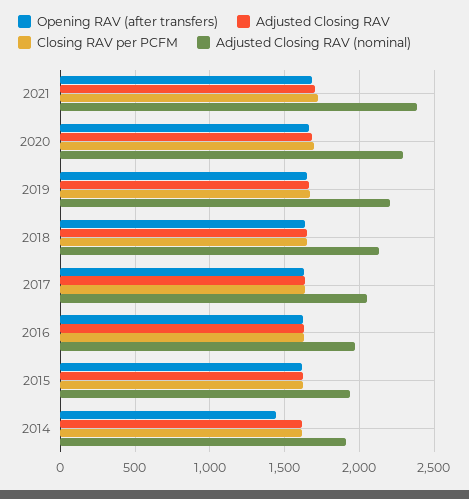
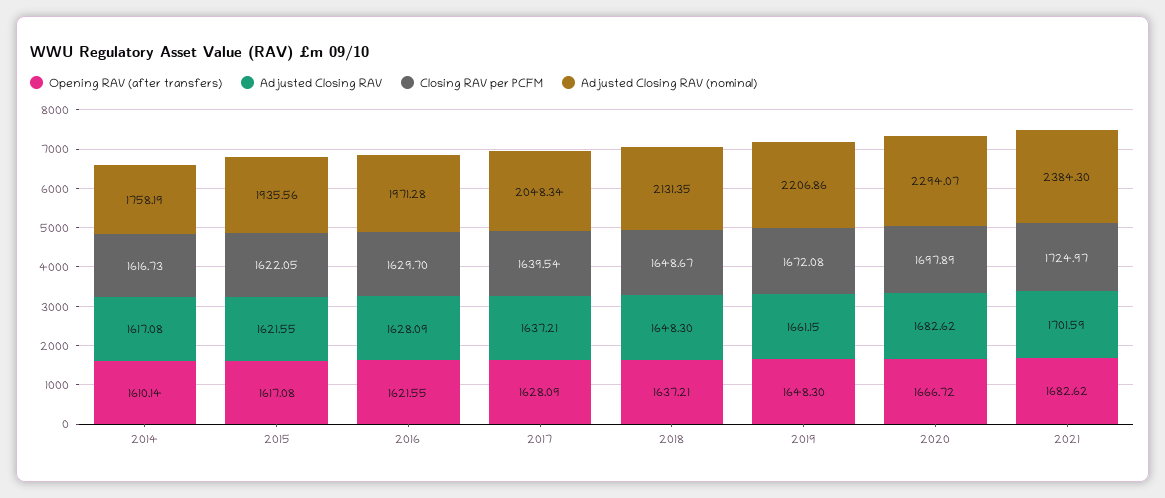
  {
    "Opening RAV (after transfers)": {
      "2021": 1682.62,
      "2020": 1666.72,
      "2019": 1648.3,
      "2018": 1637.21,
      "2017": 1628.09,
      "2016": 1621.55,
      "2015": 1617.08,
-     "2014": 1450
+     "2014": 1610.14
    },
    "Adjusted Closing RAV": {
      "2021": 1701.59,
      "2020": 1682.62,
      "2019": 1661.15,
      "2018": 1648.3,
      "2017": 1637.21,
      "2016": 1628.09,
      "2015": 1621.55,
      "2014": 1617.08
    },
    "Closing RAV per PCFM": {
      "2021": 1724.97,
      "2020": 1697.89,
      "2019": 1672.08,
      "2018": 1648.67,
      "2017": 1639.54,
      "2016": 1629.7,
      "2015": 1622.05,
      "2014": 1616.73
    },
    "Adjusted Closing RAV (nominal)": {
      "2021": 2384.3,
      "2020": 2294.07,
      "2019": 2206.86,
      "2018": 2131.35,
      "2017": 2048.34,
      "2016": 1971.28,
      "2015": 1935.56,
-     "2014": 1900
+     "2014": 1758.19
    }
  }

